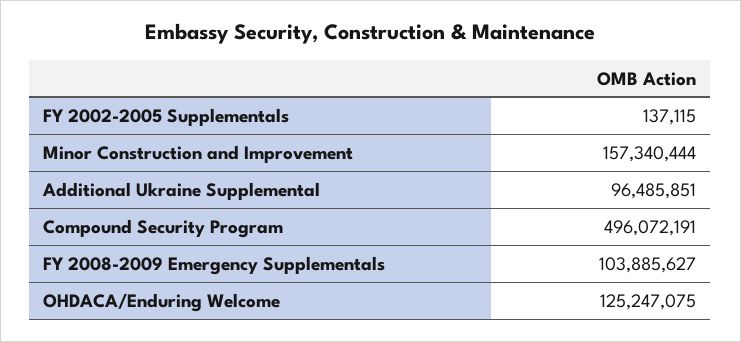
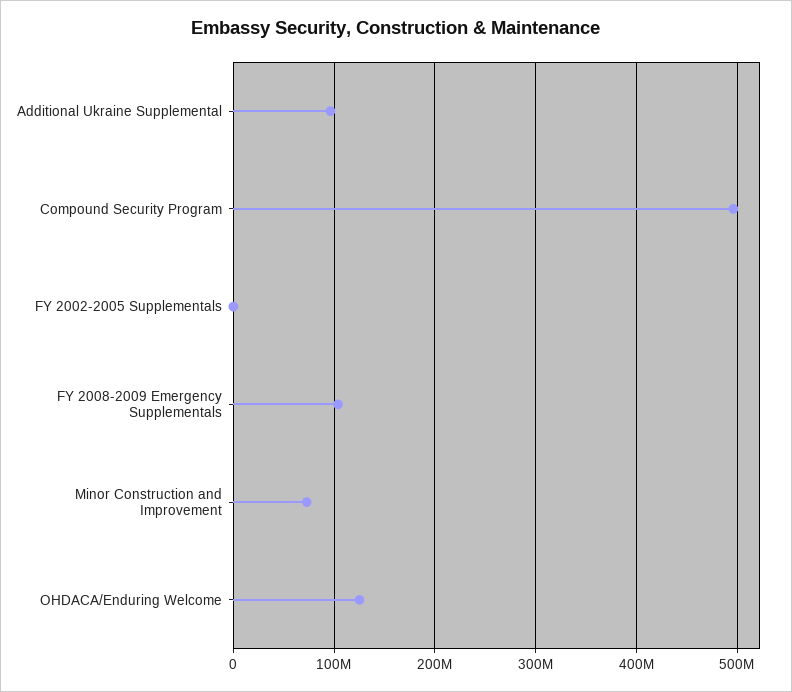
  {
    "FY 2002-2005 Supplementals": 137115,
-   "Minor Construction and Improvement": 157340444,
+   "Minor Construction and Improvement": 70000000,
    "Additional Ukraine Supplemental": 96485851,
    "Compound Security Program": 496072191,
    "FY 2008-2009 Emergency Supplementals": 103885627,
    "OHDACA/Enduring Welcome": 125247075
  }

